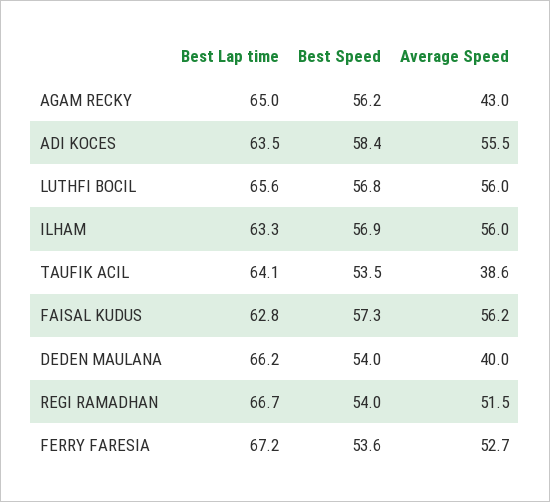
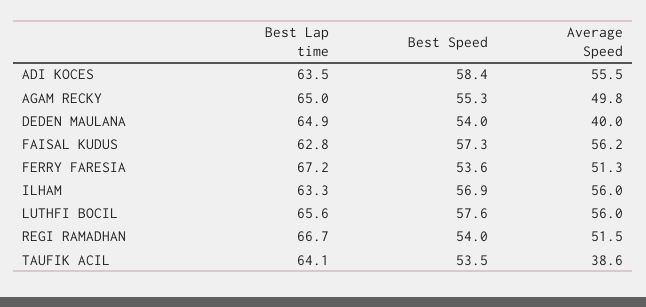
  {
    "Best Lap time": {
      "AGAM RECKY": 65,
      "ADI KOCES": 63.5,
      "LUTHFI BOCIL": 65.6,
      "ILHAM": 63.3,
      "TAUFIK ACIL": 64.1,
      "FAISAL KUDUS": 62.8,
-     "DEDEN MAULANA": 66.2,
+     "DEDEN MAULANA": 64.9,
      "REGI RAMADHAN": 66.7,
      "FERRY FARESIA": 67.2
    },
    "Best Speed": {
-     "AGAM RECKY": 56.2,
+     "AGAM RECKY": 55.3,
      "ADI KOCES": 58.4,
-     "LUTHFI BOCIL": 56.8,
+     "LUTHFI BOCIL": 57.6,
      "ILHAM": 56.9,
      "TAUFIK ACIL": 53.5,
      "FAISAL KUDUS": 57.3,
      "DEDEN MAULANA": 54,
      "REGI RAMADHAN": 54,
      "FERRY FARESIA": 53.6
    },
    "Average Speed": {
-     "AGAM RECKY": 43,
+     "AGAM RECKY": 49.8,
      "ADI KOCES": 55.5,
      "LUTHFI BOCIL": 56,
      "ILHAM": 56,
      "TAUFIK ACIL": 38.6,
      "FAISAL KUDUS": 56.2,
      "DEDEN MAULANA": 40,
      "REGI RAMADHAN": 51.5,
-     "FERRY FARESIA": 52.7
+     "FERRY FARESIA": 51.3
    }
  }

